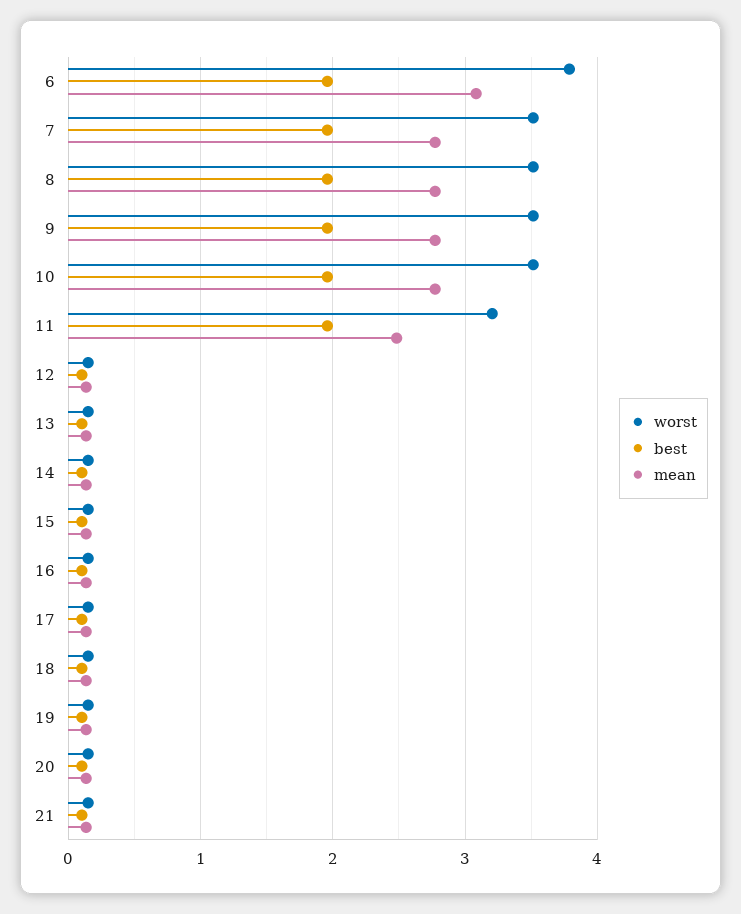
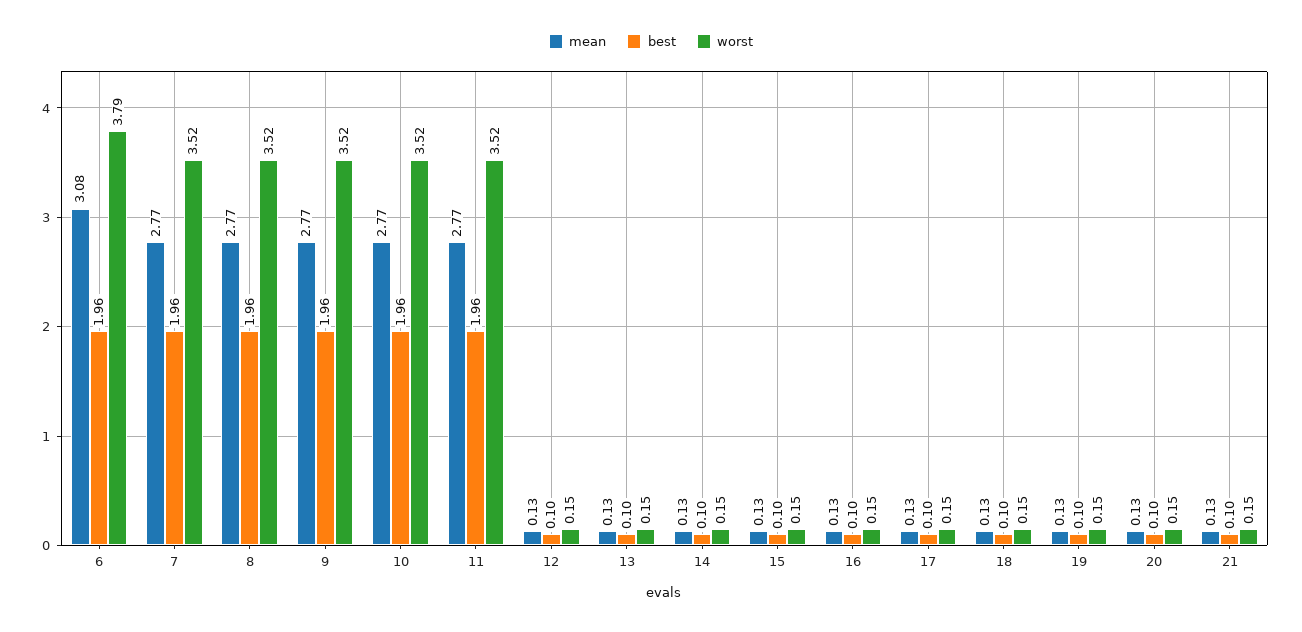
  {
    "worst": {
      "6": 3.79,
      "7": 3.52,
      "8": 3.52,
      "9": 3.52,
      "10": 3.52,
-     "11": 3.2,
+     "11": 3.52,
      "12": 0.15,
      "13": 0.15,
      "14": 0.15,
      "15": 0.15,
      "16": 0.15,
      "17": 0.15,
      "18": 0.15,
      "19": 0.15,
      "20": 0.15,
      "21": 0.15
    },
    "best": {
      "6": 1.96,
      "7": 1.96,
      "8": 1.96,
      "9": 1.96,
      "10": 1.96,
      "11": 1.96,
      "12": 0.1,
      "13": 0.1,
      "14": 0.1,
      "15": 0.1,
      "16": 0.1,
      "17": 0.1,
      "18": 0.1,
      "19": 0.1,
      "20": 0.1,
      "21": 0.1
    },
    "mean": {
      "6": 3.08,
      "7": 2.77,
      "8": 2.77,
      "9": 2.77,
      "10": 2.77,
-     "11": 2.5,
+     "11": 2.77,
      "12": 0.13,
      "13": 0.13,
      "14": 0.13,
      "15": 0.13,
      "16": 0.13,
      "17": 0.13,
      "18": 0.13,
      "19": 0.13,
      "20": 0.13,
      "21": 0.13
    }
  }

